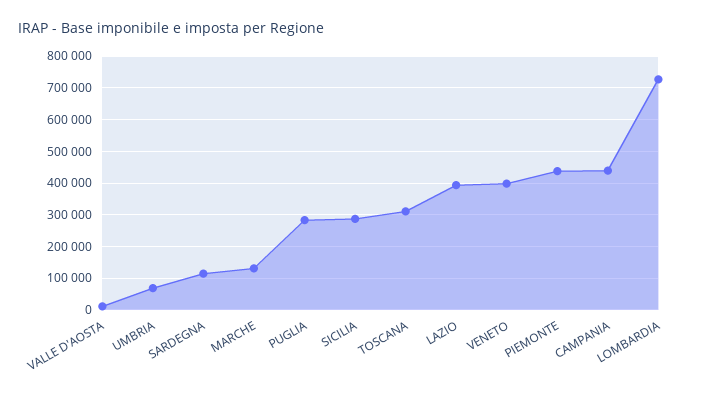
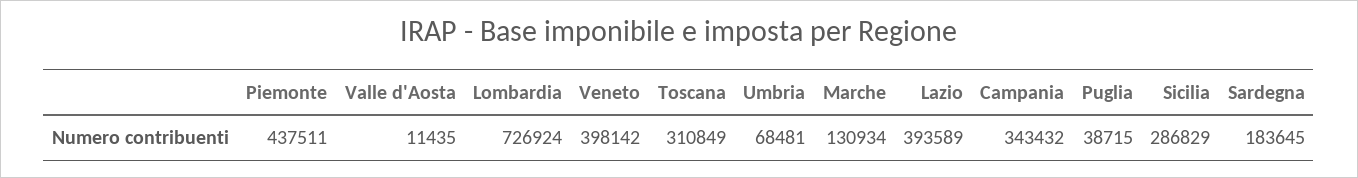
  {
    "VALLE D'AOSTA": 11435,
    "UMBRIA": 68481,
-   "SARDEGNA": 120000,
+   "SARDEGNA": 183645,
    "MARCHE": 130934,
-   "PUGLIA": 280000,
+   "PUGLIA": 38715,
    "SICILIA": 286829,
    "TOSCANA": 310849,
    "LAZIO": 393589,
    "VENETO": 398142,
    "PIEMONTE": 437511,
-   "CAMPANIA": 440000,
+   "CAMPANIA": 343432,
    "LOMBARDIA": 726924
  }

